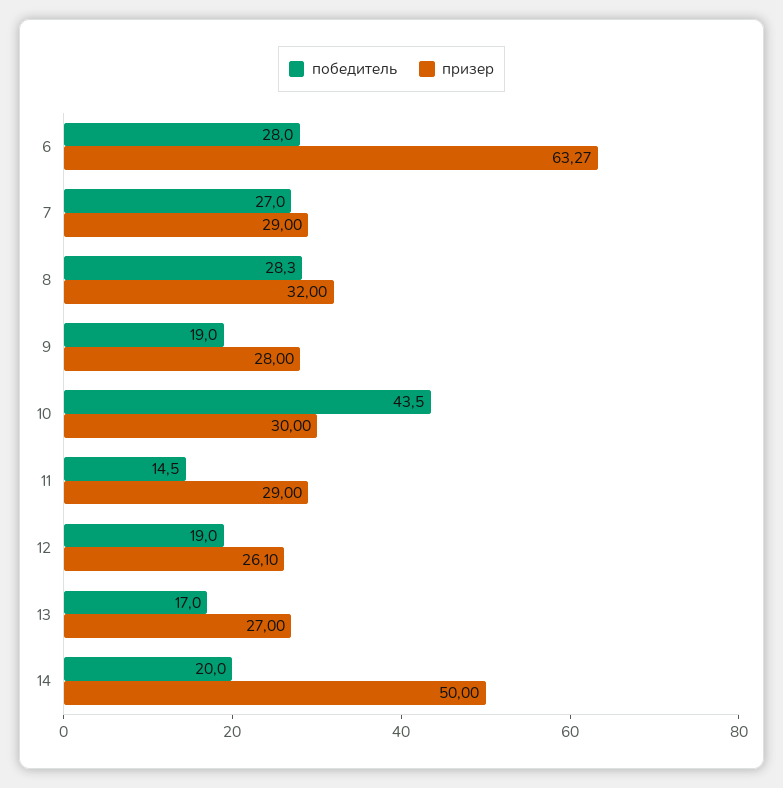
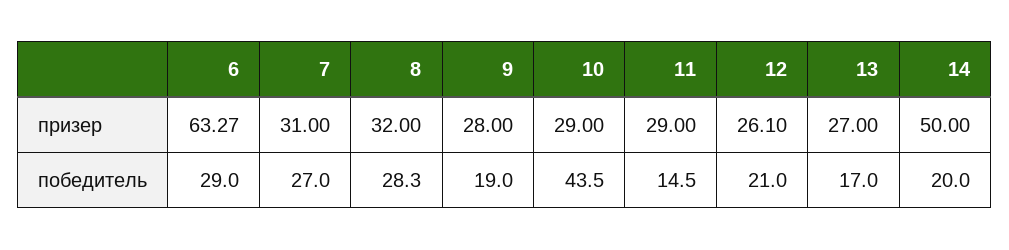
  {
    "победитель": {
-     "6": 28,
+     "6": 29,
      "7": 27,
      "8": 28.3,
      "9": 19,
      "10": 43.5,
      "11": 14.5,
-     "12": 19,
+     "12": 21,
      "13": 17,
      "14": 20
    },
    "призер": {
      "6": 63.27,
-     "7": 29,
+     "7": 31,
      "8": 32,
      "9": 28,
-     "10": 30,
+     "10": 29,
      "11": 29,
      "12": 26.1,
      "13": 27,
      "14": 50
    }
  }

